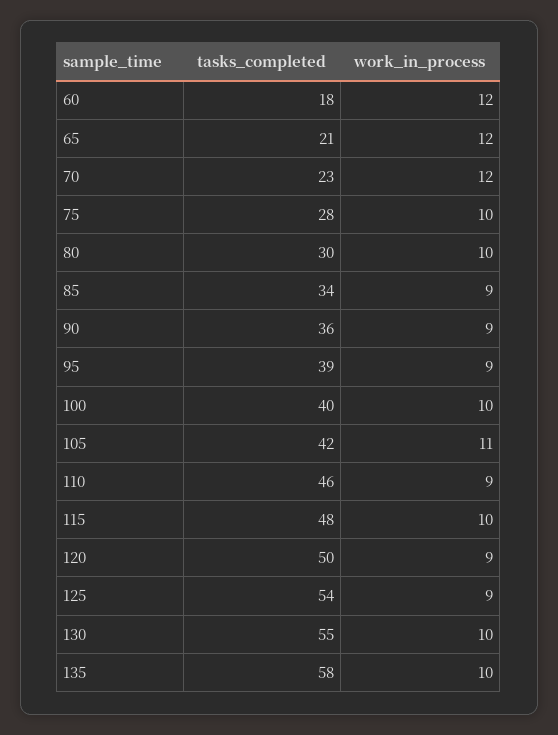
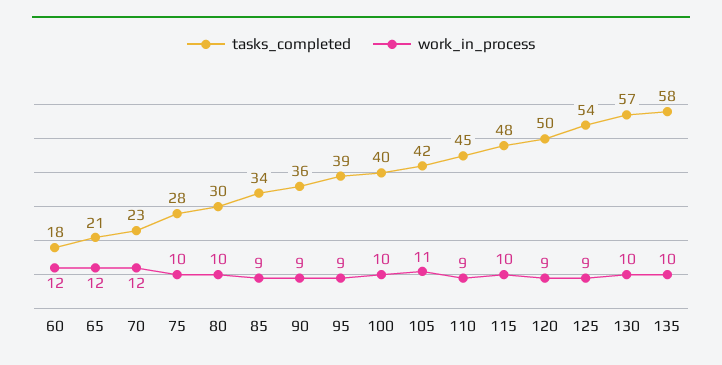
  {
    "tasks_completed": {
      "60": 18,
      "65": 21,
      "70": 23,
      "75": 28,
      "80": 30,
      "85": 34,
      "90": 36,
      "95": 39,
      "100": 40,
      "105": 42,
-     "110": 46,
+     "110": 45,
      "115": 48,
      "120": 50,
      "125": 54,
-     "130": 55,
+     "130": 57,
      "135": 58
    },
    "work_in_process": {
      "60": 12,
      "65": 12,
      "70": 12,
      "75": 10,
      "80": 10,
      "85": 9,
      "90": 9,
      "95": 9,
      "100": 10,
      "105": 11,
      "110": 9,
      "115": 10,
      "120": 9,
      "125": 9,
      "130": 10,
      "135": 10
    }
  }

